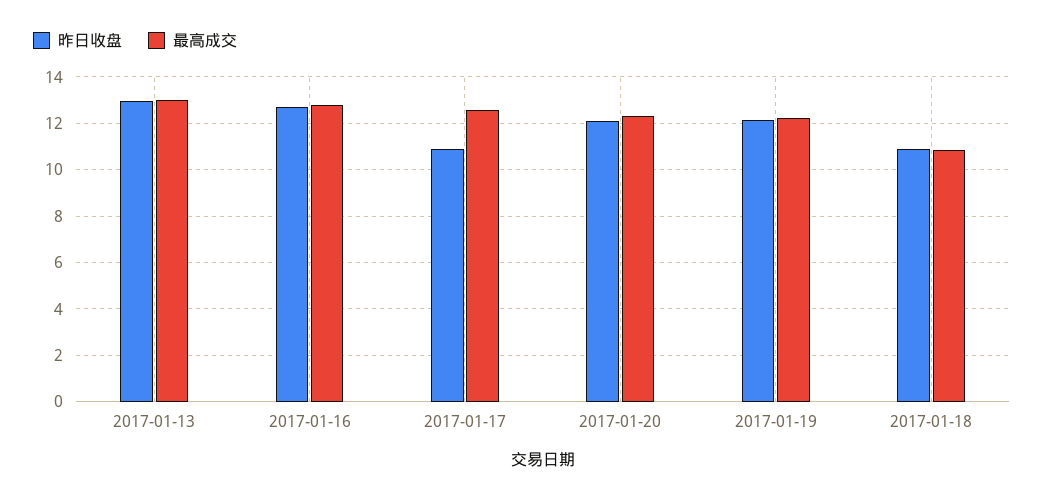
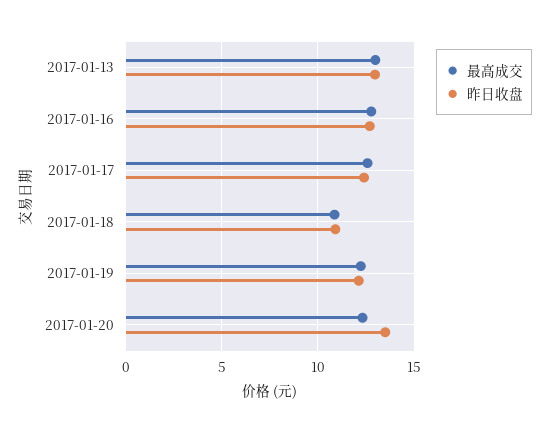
  {
    "昨日收盘": {
      "2017-01-13": 13,
      "2017-01-16": 12.5,
-     "2017-01-17": 11,
+     "2017-01-17": 12.5,
-     "2017-01-20": 12,
+     "2017-01-20": 13.5,
      "2017-01-19": 12,
      "2017-01-18": 11
    },
    "最高成交": {
      "2017-01-13": 13,
      "2017-01-16": 13,
      "2017-01-17": 12.5,
      "2017-01-20": 12.5,
      "2017-01-19": 12,
      "2017-01-18": 11
    }
  }

